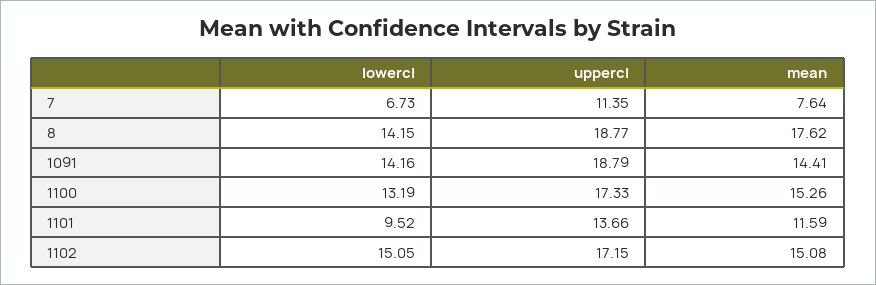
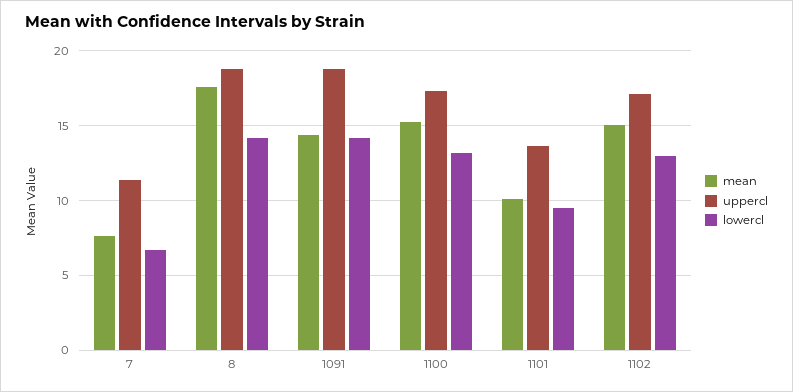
  {
    "lowercl": {
      "7": 6.73,
      "8": 14.15,
      "1091": 14.16,
      "1100": 13.19,
      "1101": 9.52,
-     "1102": 15.05
+     "1102": 13
    },
    "uppercl": {
      "7": 11.35,
      "8": 18.77,
      "1091": 18.79,
      "1100": 17.33,
      "1101": 13.66,
      "1102": 17.15
    },
    "mean": {
      "7": 7.64,
      "8": 17.62,
      "1091": 14.41,
      "1100": 15.26,
-     "1101": 11.59,
+     "1101": 10,
      "1102": 15.08
    }
  }

